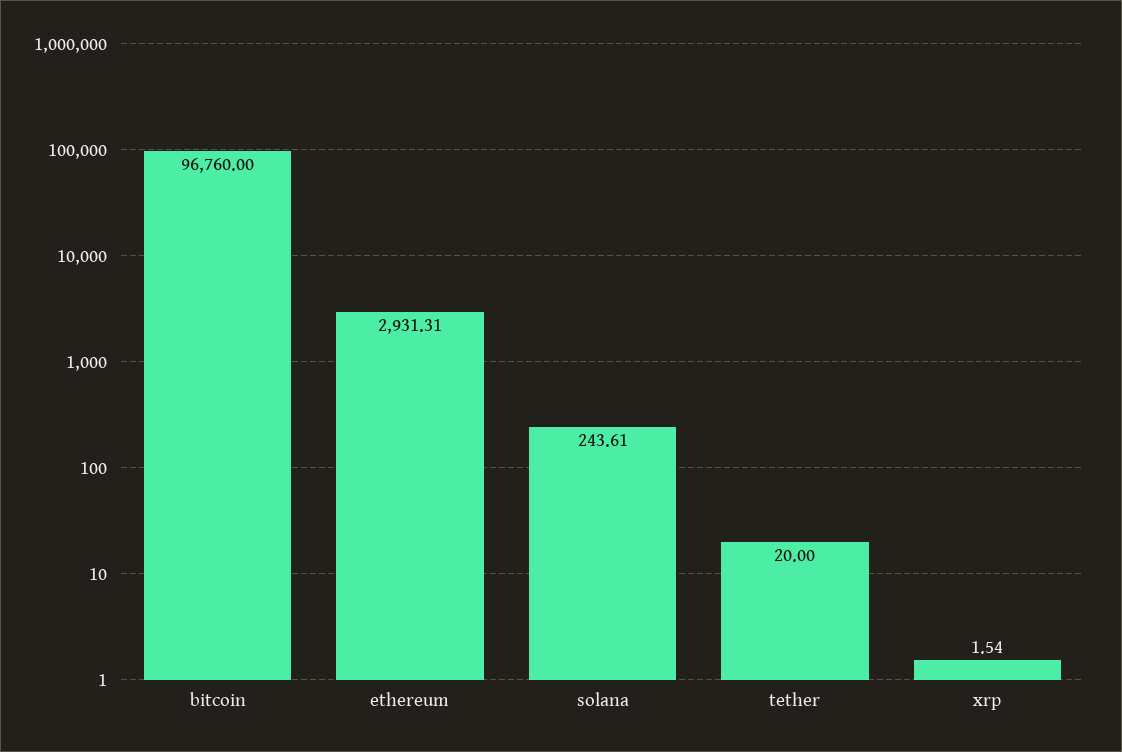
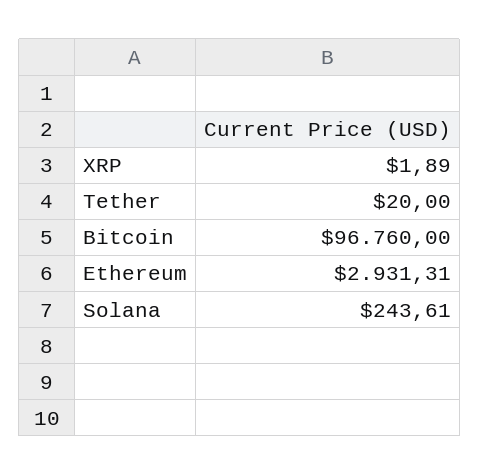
  {
    "bitcoin": 96760,
    "ethereum": 2931.31,
    "solana": 243.61,
    "tether": 20,
-   "xrp": 1.54
+   "xrp": 1.89
  }

